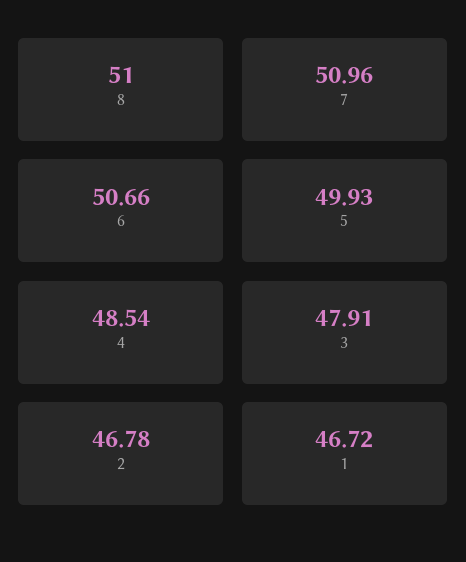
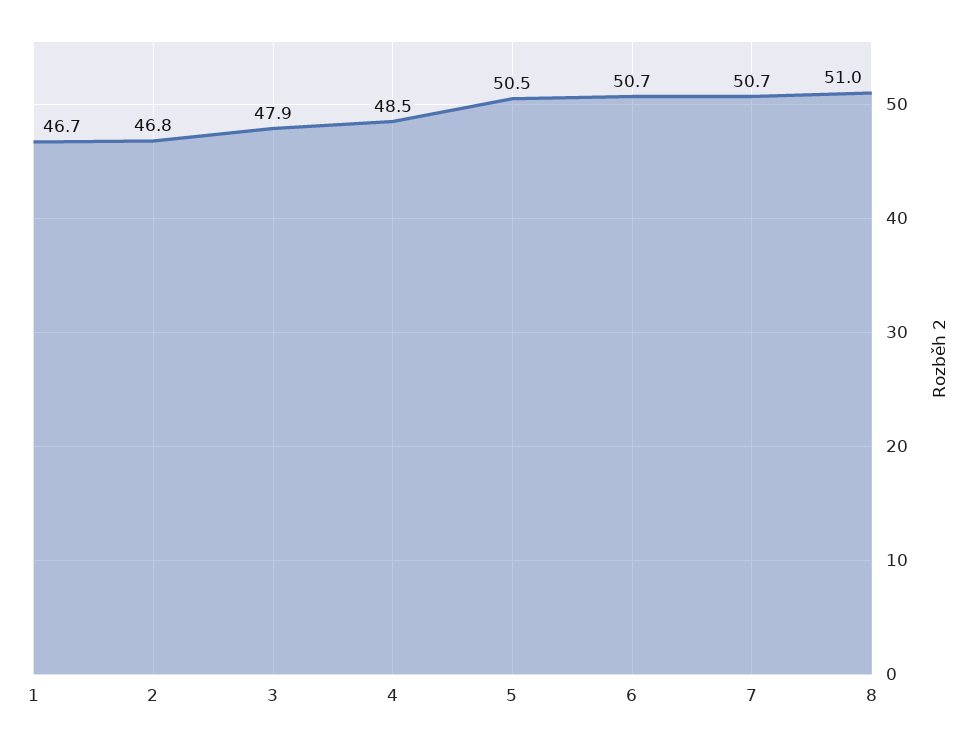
  {
    "8": 51,
-   "7": 50.96,
+   "7": 50.7,
    "6": 50.66,
-   "5": 49.93,
+   "5": 50.5,
    "4": 48.54,
    "3": 47.91,
    "2": 46.78,
    "1": 46.72
  }

